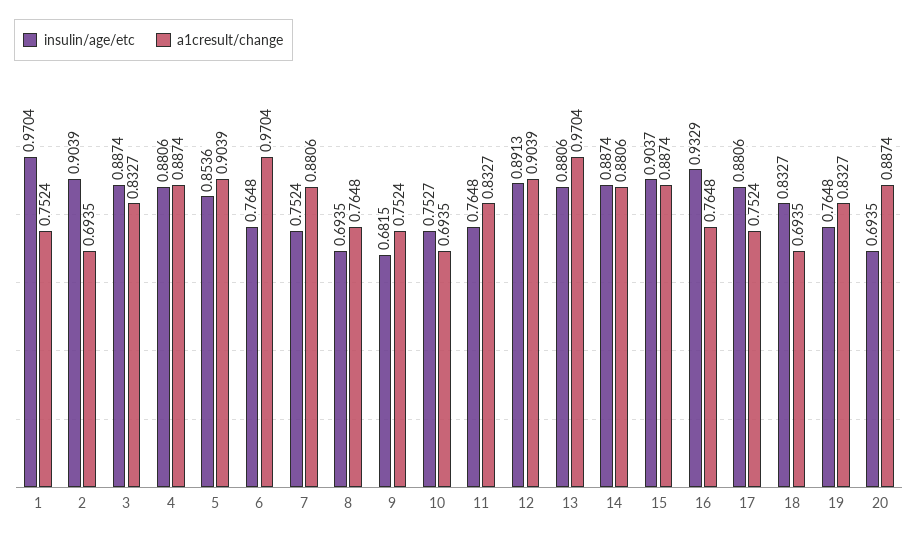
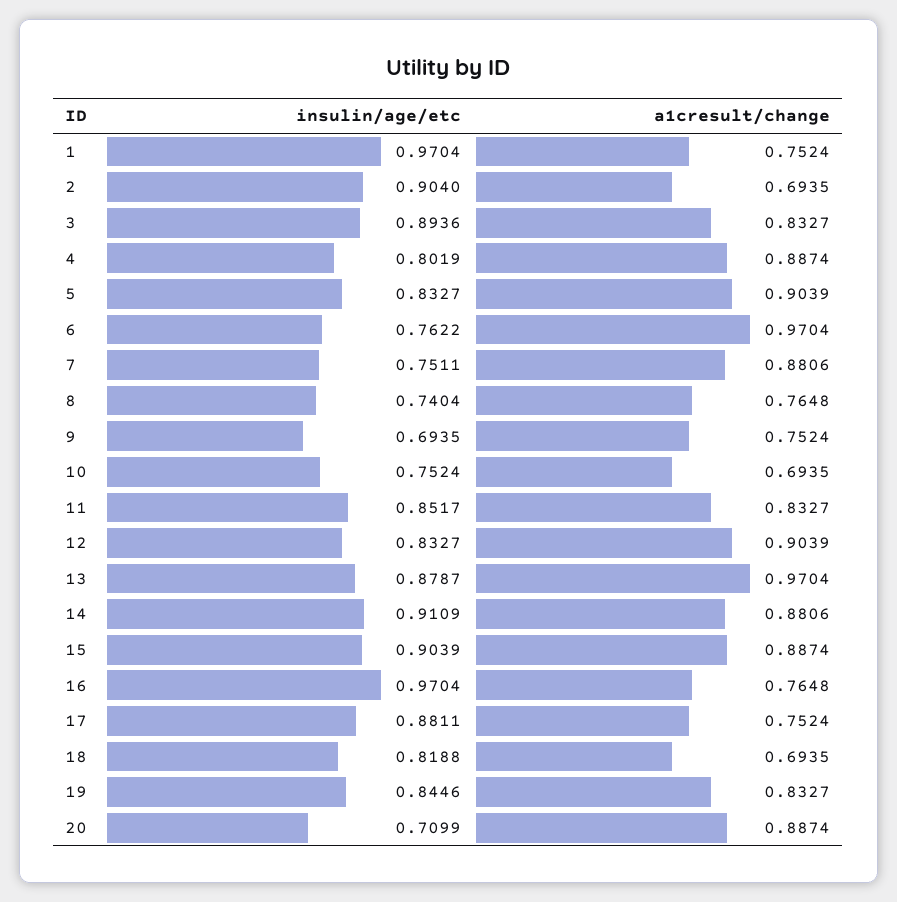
  {
    "insulin/age/etc": {
      "1": 0.9704,
-     "2": 0.9039,
+     "2": 0.904,
-     "3": 0.8874,
+     "3": 0.8936,
-     "4": 0.8806,
+     "4": 0.8019,
-     "5": 0.8536,
+     "5": 0.8327,
-     "6": 0.7648,
+     "6": 0.7622,
-     "7": 0.7524,
+     "7": 0.7511,
-     "8": 0.6935,
+     "8": 0.7404,
-     "9": 0.6815,
+     "9": 0.6935,
-     "10": 0.7527,
+     "10": 0.7524,
-     "11": 0.7648,
+     "11": 0.8517,
-     "12": 0.8913,
+     "12": 0.8327,
-     "13": 0.8806,
+     "13": 0.8787,
-     "14": 0.8874,
+     "14": 0.9109,
-     "15": 0.9037,
+     "15": 0.9039,
-     "16": 0.9329,
+     "16": 0.9704,
-     "17": 0.8806,
+     "17": 0.8811,
-     "18": 0.8327,
+     "18": 0.8188,
-     "19": 0.7648,
+     "19": 0.8446,
-     "20": 0.6935
+     "20": 0.7099
    },
    "a1cresult/change": {
      "1": 0.7524,
      "2": 0.6935,
      "3": 0.8327,
      "4": 0.8874,
      "5": 0.9039,
      "6": 0.9704,
      "7": 0.8806,
      "8": 0.7648,
      "9": 0.7524,
      "10": 0.6935,
      "11": 0.8327,
      "12": 0.9039,
      "13": 0.9704,
      "14": 0.8806,
      "15": 0.8874,
      "16": 0.7648,
      "17": 0.7524,
      "18": 0.6935,
      "19": 0.8327,
      "20": 0.8874
    }
  }

